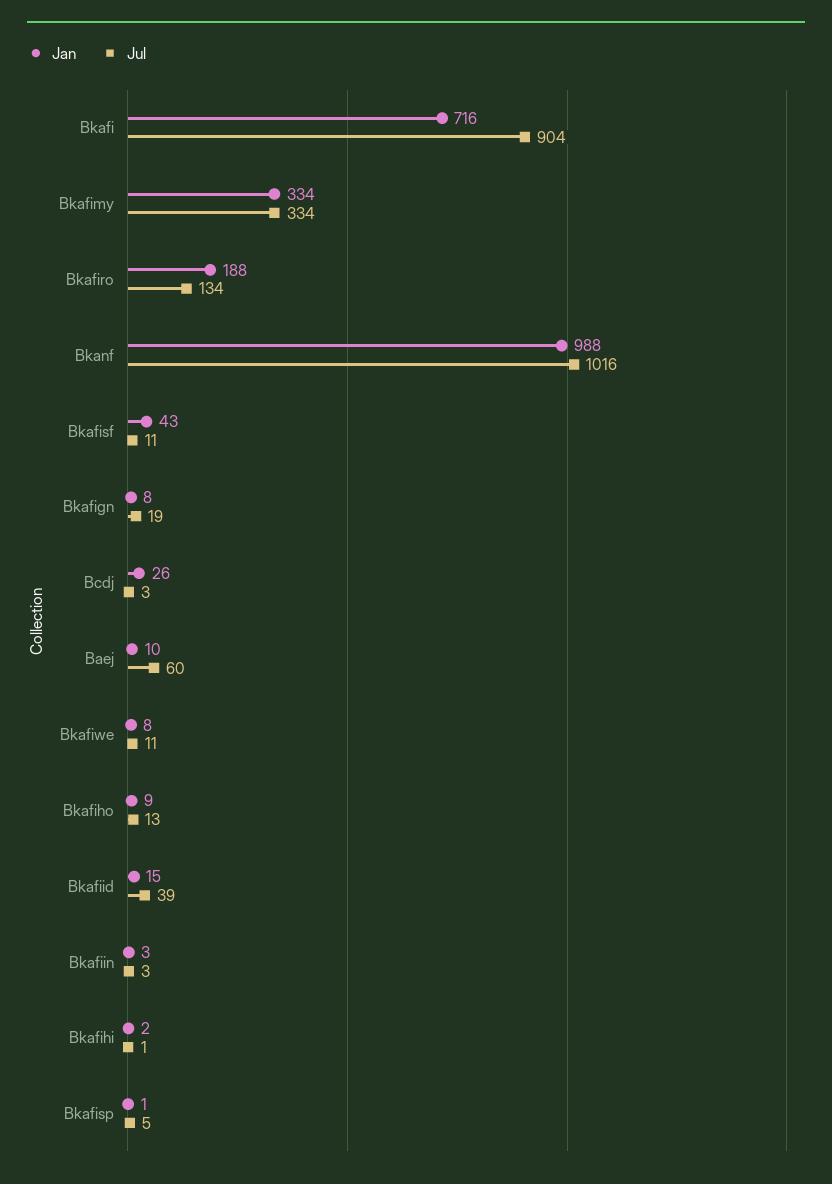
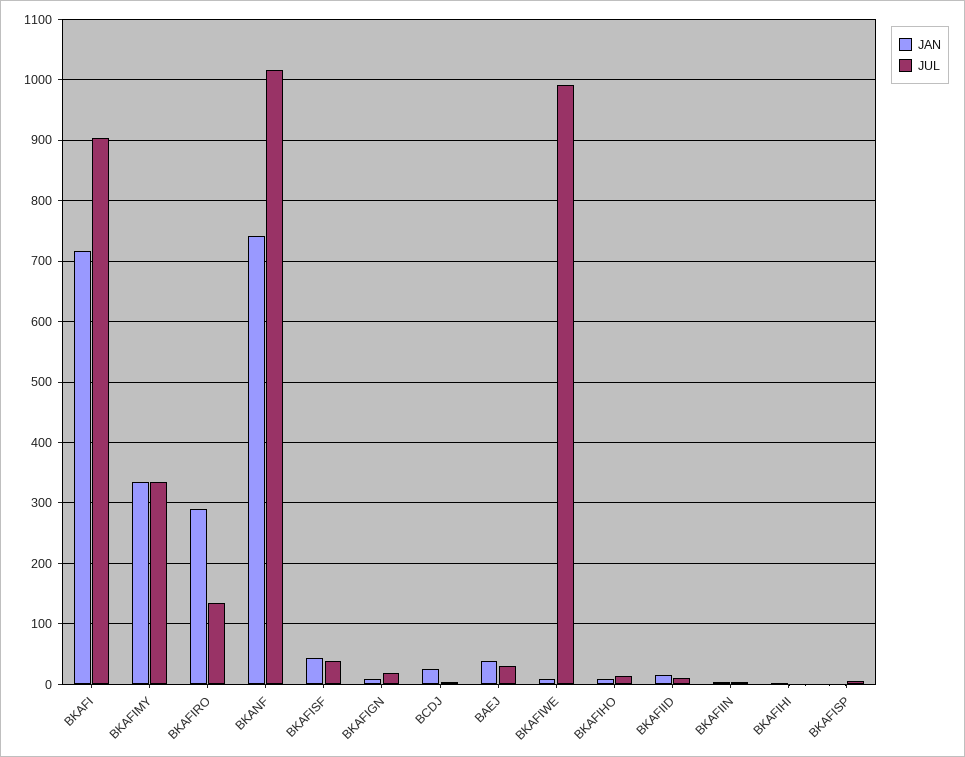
  {
    "Jan": {
      "Bkafi": 716,
      "Bkafimy": 334,
-     "Bkafiro": 188,
+     "Bkafiro": 290,
-     "Bkanf": 988,
+     "Bkanf": 740,
      "Bkafisf": 43,
      "Bkafign": 8,
      "Bcdj": 26,
-     "Baej": 10,
+     "Baej": 40,
      "Bkafiwe": 8,
      "Bkafiho": 9,
      "Bkafiid": 15,
      "Bkafiin": 3,
      "Bkafihi": 2,
      "Bkafisp": 1
    },
    "Jul": {
      "Bkafi": 904,
      "Bkafimy": 334,
      "Bkafiro": 134,
      "Bkanf": 1016,
-     "Bkafisf": 11,
+     "Bkafisf": 40,
      "Bkafign": 19,
      "Bcdj": 3,
-     "Baej": 60,
+     "Baej": 30,
-     "Bkafiwe": 11,
+     "Bkafiwe": 990,
      "Bkafiho": 13,
-     "Bkafiid": 39,
+     "Bkafiid": 10,
      "Bkafiin": 3,
      "Bkafihi": 1,
      "Bkafisp": 5
    }
  }

